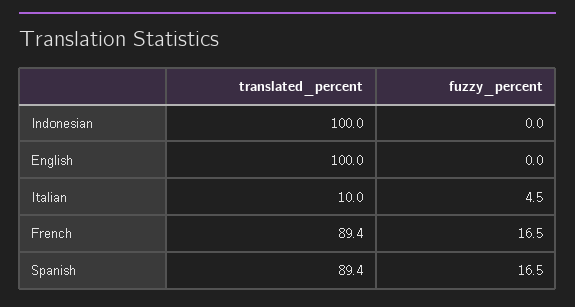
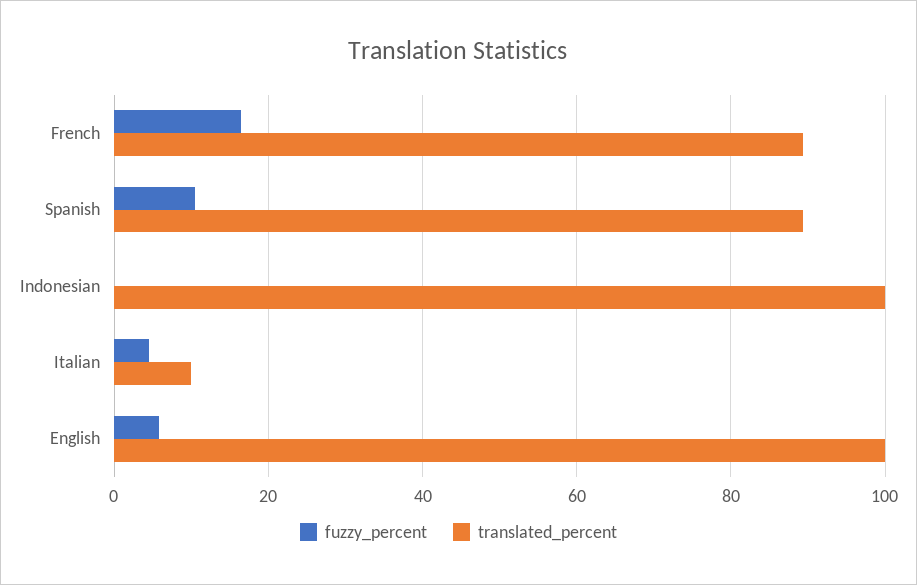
  {
    "translated_percent": {
      "Indonesian": 100,
      "English": 100,
      "Italian": 10,
      "French": 89.4,
      "Spanish": 89.4
    },
    "fuzzy_percent": {
      "Indonesian": 0,
-     "English": 0,
+     "English": 6,
      "Italian": 4.5,
      "French": 16.5,
-     "Spanish": 16.5
+     "Spanish": 10
    }
  }

